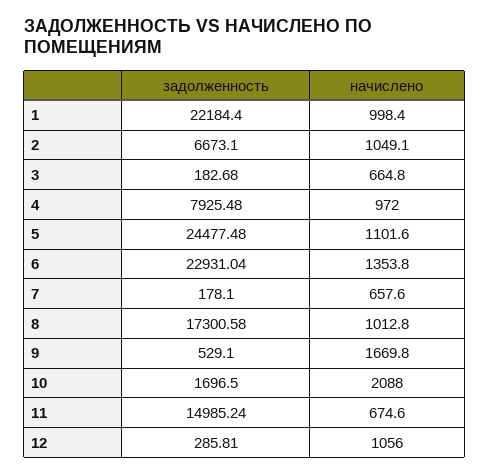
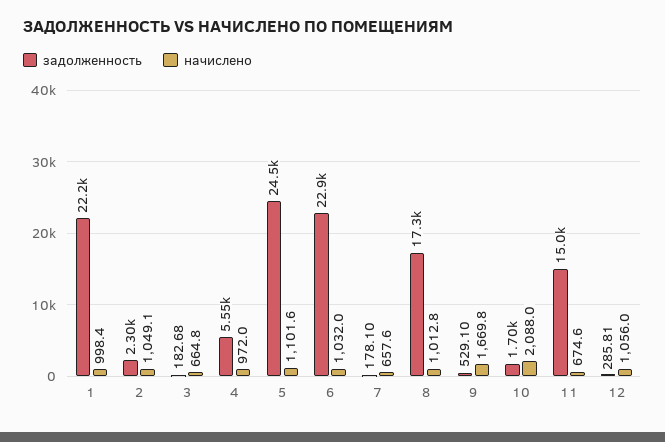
  {
    "задолженность": {
      "1": 22184.4,
-     "2": 6673.1,
+     "2": 2300,
      "3": 182.68,
-     "4": 7925.48,
+     "4": 5550,
      "5": 24477.48,
      "6": 22931.04,
      "7": 178.1,
      "8": 17300.58,
      "9": 529.1,
      "10": 1696.5,
      "11": 14985.24,
      "12": 285.81
    },
    "начислено": {
      "1": 998.4,
      "2": 1049.1,
      "3": 664.8,
      "4": 972,
      "5": 1101.6,
-     "6": 1353.8,
+     "6": 1032,
      "7": 657.6,
      "8": 1012.8,
      "9": 1669.8,
      "10": 2088,
      "11": 674.6,
      "12": 1056
    }
  }

